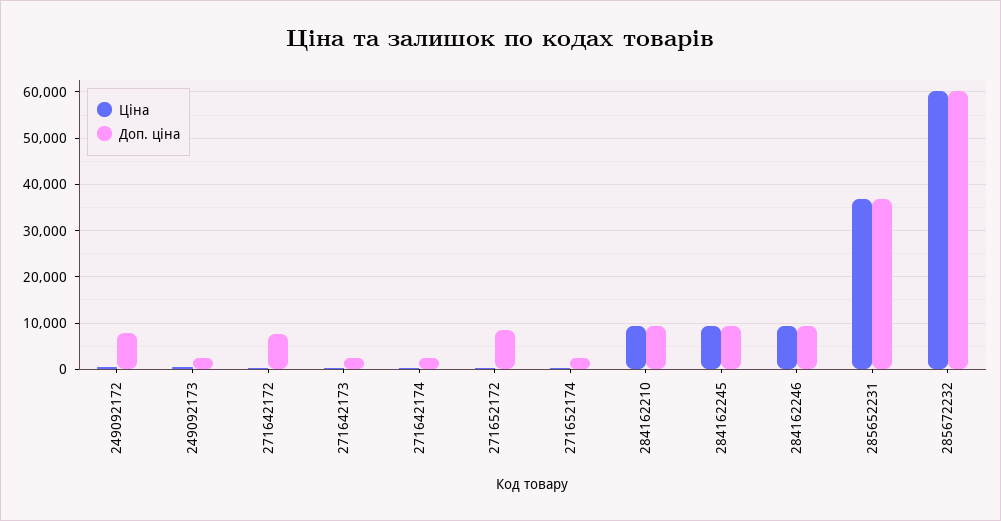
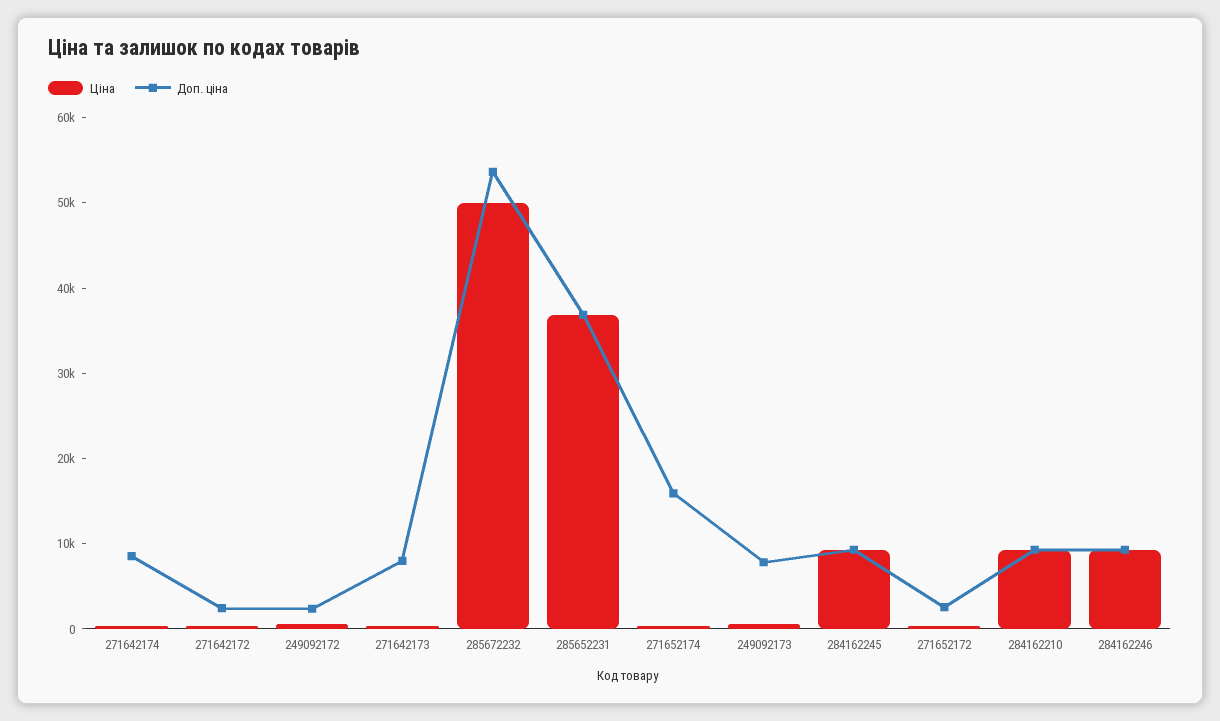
  {
    "Ціна": {
      "249092172": 0,
      "249092173": 0,
      "271642172": 0,
      "271642173": 0,
      "271642174": 0,
      "271652172": 0,
      "271652174": 0,
      "284162210": 10000,
      "284162245": 10000,
      "284162246": 10000,
      "285652231": 36000,
-     "285672232": 60000
+     "285672232": 50000
    },
    "Доп. ціна": {
-     "249092172": 8000,
+     "249092172": 2000,
-     "249092173": 2000,
+     "249092173": 8000,
-     "271642172": 8000,
+     "271642172": 2000,
-     "271642173": 2000,
+     "271642173": 8000,
-     "271642174": 2000,
+     "271642174": 8000,
-     "271652172": 8000,
+     "271652172": 2000,
-     "271652174": 2000,
+     "271652174": 16000,
      "284162210": 10000,
      "284162245": 10000,
      "284162246": 10000,
      "285652231": 36000,
-     "285672232": 60000
+     "285672232": 54000
    }
  }

